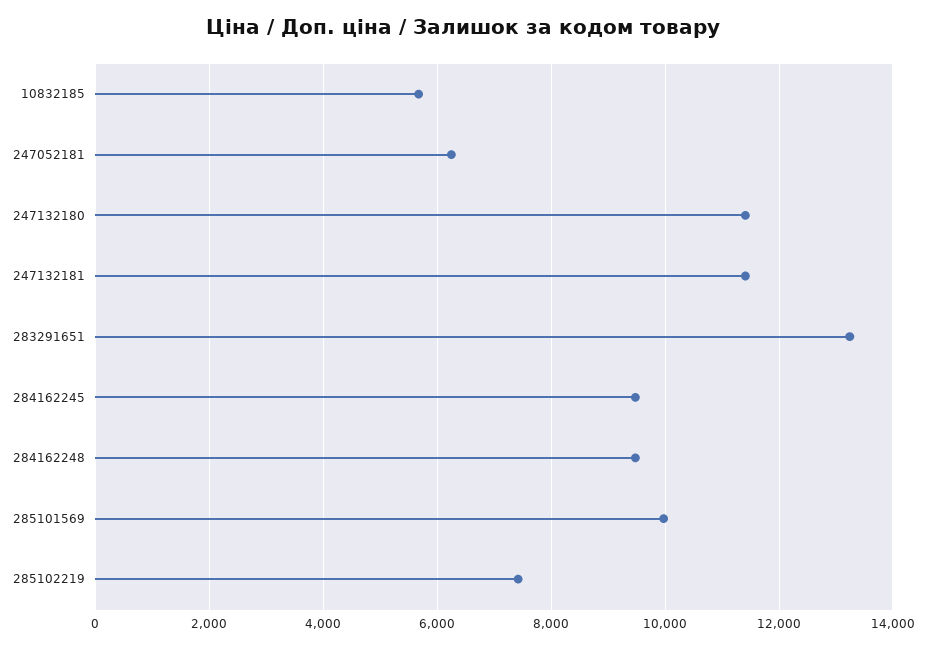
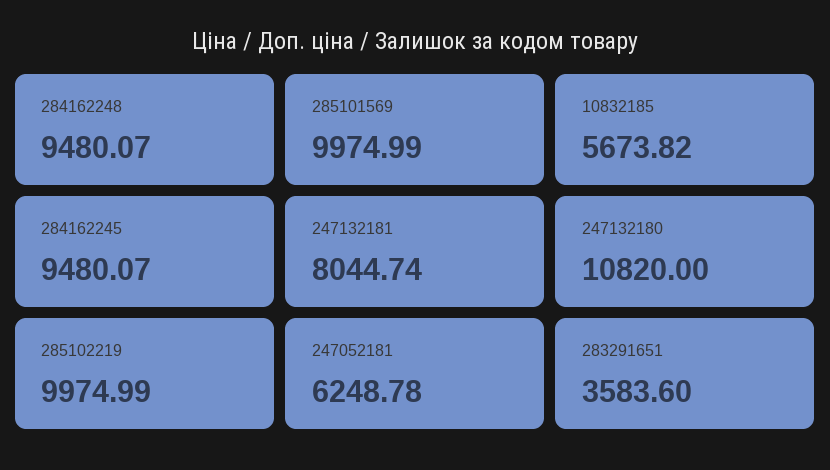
  {
    "10832185": 5673.82,
    "247052181": 6248.78,
-   "247132180": 11400,
+   "247132180": 10820,
-   "247132181": 11400,
+   "247132181": 8044.74,
-   "283291651": 13200,
+   "283291651": 3583.6,
    "284162245": 9480.07,
    "284162248": 9480.07,
    "285101569": 9974.99,
-   "285102219": 7400
+   "285102219": 9974.99
  }

